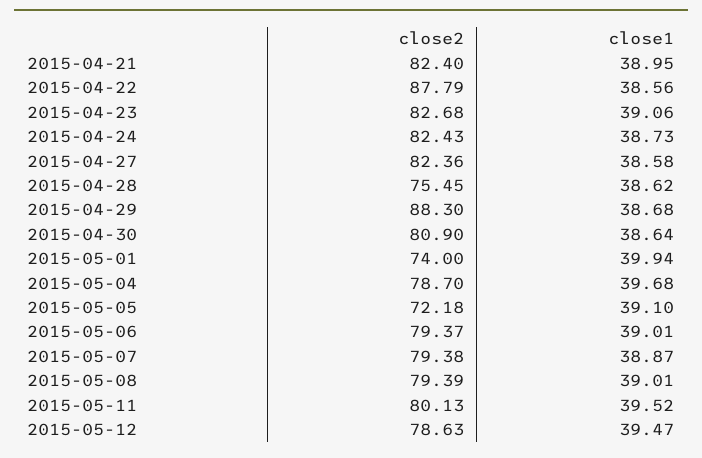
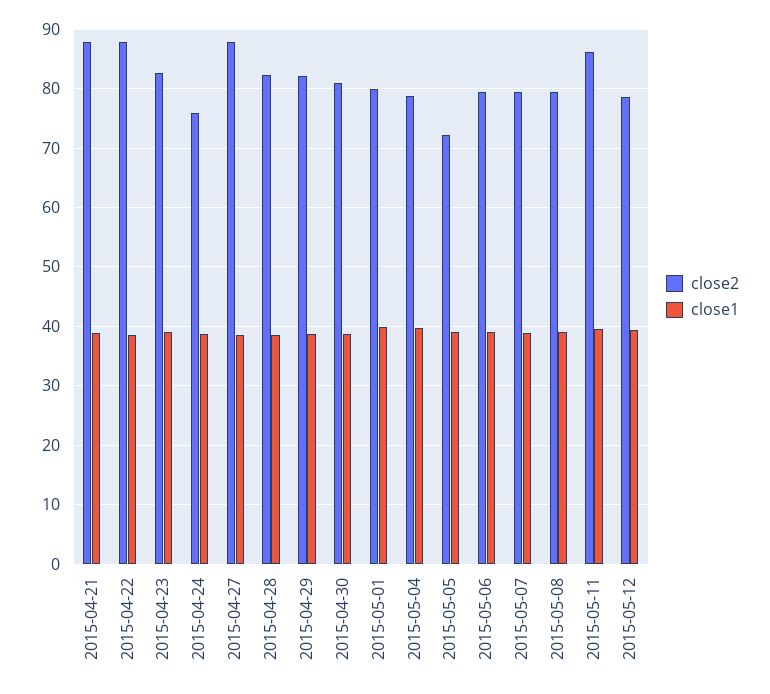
  {
    "close2": {
-     "2015-04-21": 82.4,
+     "2015-04-21": 88,
      "2015-04-22": 87.79,
      "2015-04-23": 82.68,
-     "2015-04-24": 82.43,
+     "2015-04-24": 76,
-     "2015-04-27": 82.36,
+     "2015-04-27": 88,
-     "2015-04-28": 75.45,
+     "2015-04-28": 82,
-     "2015-04-29": 88.3,
+     "2015-04-29": 82,
      "2015-04-30": 80.9,
-     "2015-05-01": 74,
+     "2015-05-01": 80,
      "2015-05-04": 78.7,
      "2015-05-05": 72.18,
      "2015-05-06": 79.37,
      "2015-05-07": 79.38,
      "2015-05-08": 79.39,
-     "2015-05-11": 80.13,
+     "2015-05-11": 86,
      "2015-05-12": 78.63
    },
    "close1": {
      "2015-04-21": 38.95,
      "2015-04-22": 38.56,
      "2015-04-23": 39.06,
      "2015-04-24": 38.73,
      "2015-04-27": 38.58,
      "2015-04-28": 38.62,
      "2015-04-29": 38.68,
      "2015-04-30": 38.64,
      "2015-05-01": 39.94,
      "2015-05-04": 39.68,
      "2015-05-05": 39.1,
      "2015-05-06": 39.01,
      "2015-05-07": 38.87,
      "2015-05-08": 39.01,
      "2015-05-11": 39.52,
      "2015-05-12": 39.47
    }
  }

